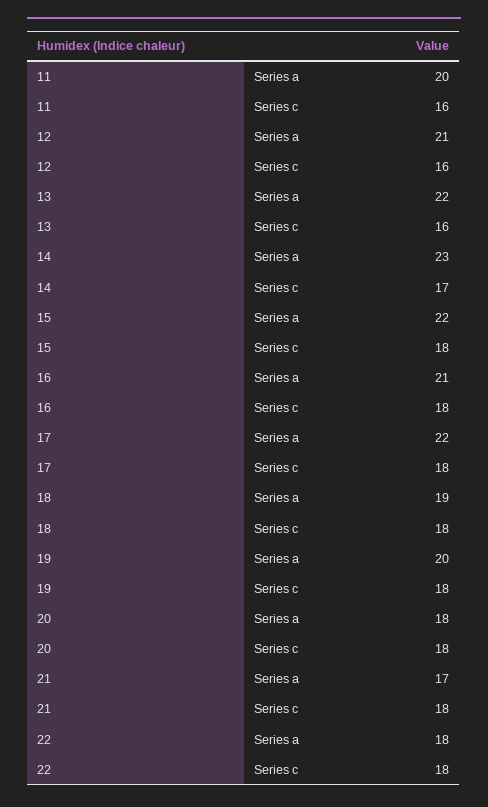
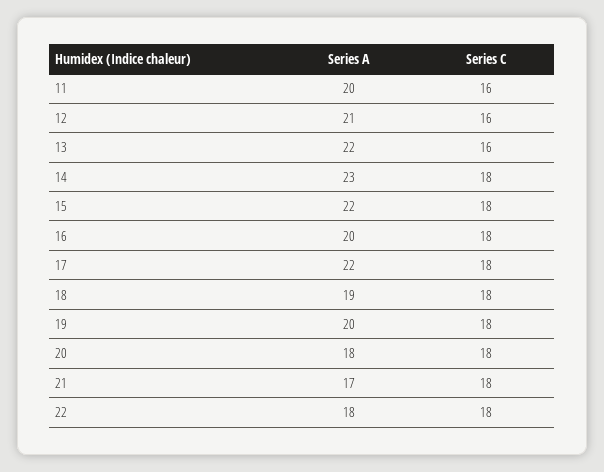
  {
    "11": {
      "Series a": 20,
      "Series c": 16
    },
    "12": {
      "Series a": 21,
      "Series c": 16
    },
    "13": {
      "Series a": 22,
      "Series c": 16
    },
    "14": {
      "Series a": 23,
-     "Series c": 17
+     "Series c": 18
    },
    "15": {
      "Series a": 22,
      "Series c": 18
    },
    "16": {
-     "Series a": 21,
+     "Series a": 20,
      "Series c": 18
    },
    "17": {
      "Series a": 22,
      "Series c": 18
    },
    "18": {
      "Series a": 19,
      "Series c": 18
    },
    "19": {
      "Series a": 20,
      "Series c": 18
    },
    "20": {
      "Series a": 18,
      "Series c": 18
    },
    "21": {
      "Series a": 17,
      "Series c": 18
    },
    "22": {
      "Series a": 18,
      "Series c": 18
    }
  }

